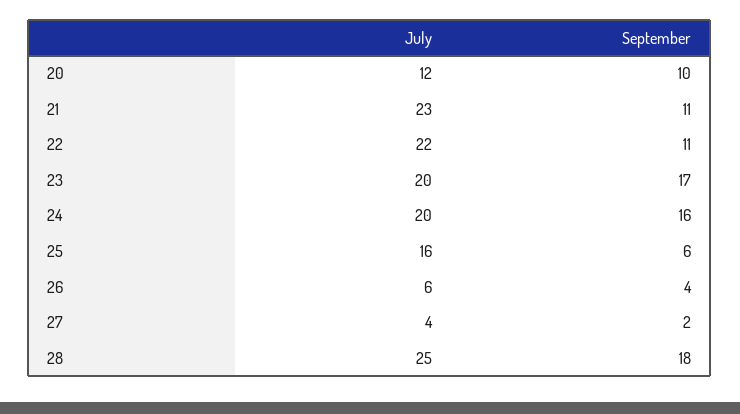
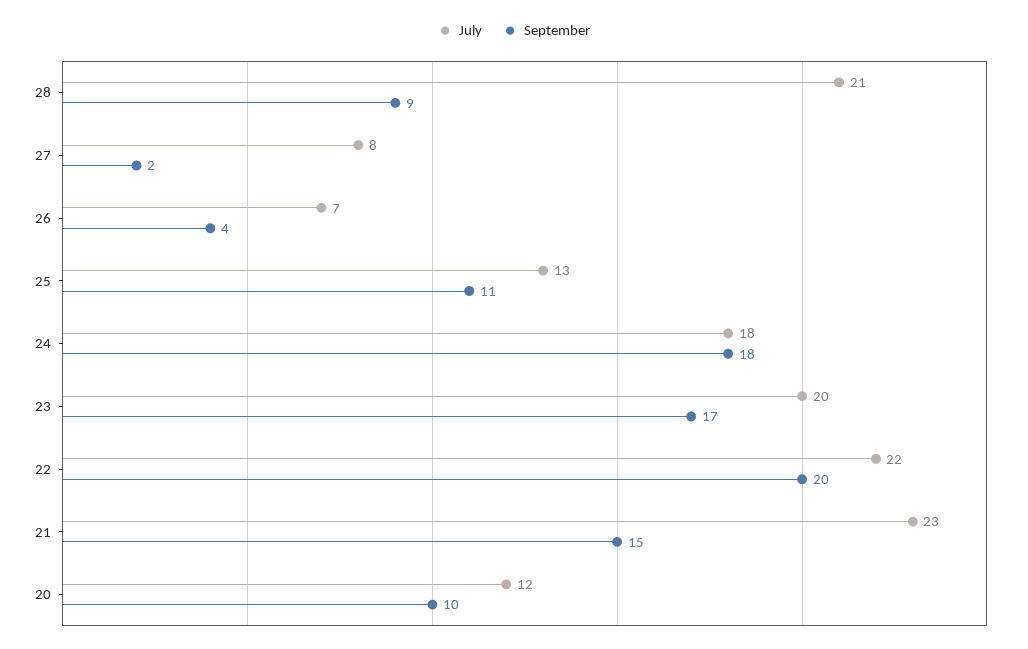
  {
    "July": {
      "20": 12,
      "21": 23,
      "22": 22,
      "23": 20,
-     "24": 20,
+     "24": 18,
-     "25": 16,
+     "25": 13,
-     "26": 6,
+     "26": 7,
-     "27": 4,
+     "27": 8,
-     "28": 25
+     "28": 21
    },
    "September": {
      "20": 10,
-     "21": 11,
+     "21": 15,
-     "22": 11,
+     "22": 20,
      "23": 17,
-     "24": 16,
+     "24": 18,
-     "25": 6,
+     "25": 11,
      "26": 4,
      "27": 2,
-     "28": 18
+     "28": 9
    }
  }

